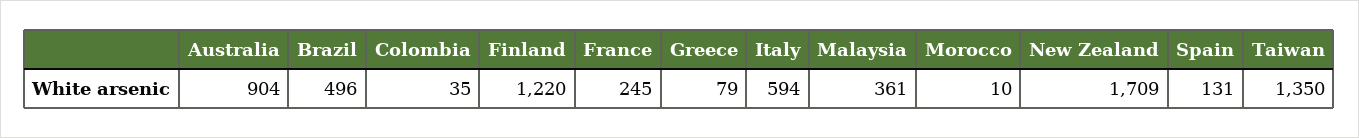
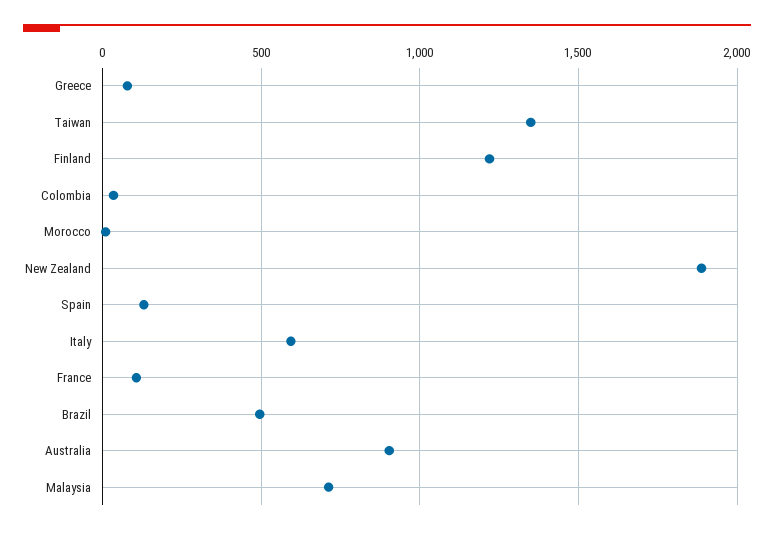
  {
    "Australia": 904,
    "Brazil": 496,
    "Colombia": 35,
    "Finland": 1220,
-   "France": 245,
+   "France": 100,
    "Greece": 79,
    "Italy": 594,
-   "Malaysia": 361,
+   "Malaysia": 700,
    "Morocco": 10,
-   "New Zealand": 1709,
+   "New Zealand": 1900,
    "Spain": 131,
    "Taiwan": 1350
  }

